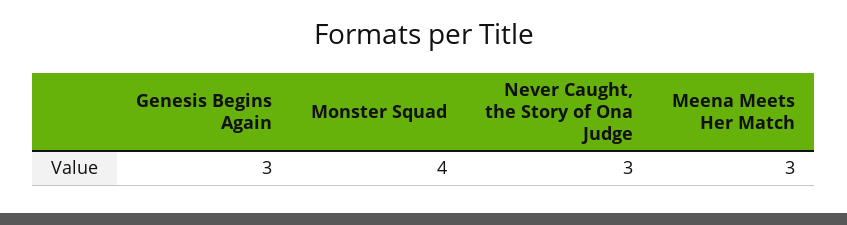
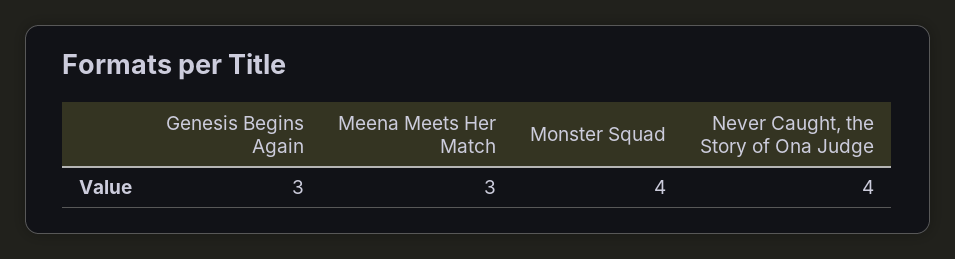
  {
    "Genesis Begins Again": 3,
    "Monster Squad": 4,
-   "Never Caught, the Story of Ona Judge": 3,
+   "Never Caught, the Story of Ona Judge": 4,
    "Meena Meets Her Match": 3
  }

